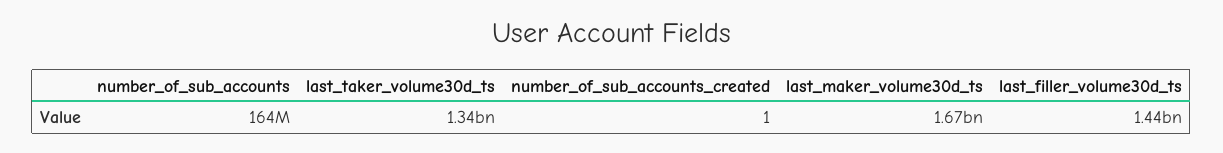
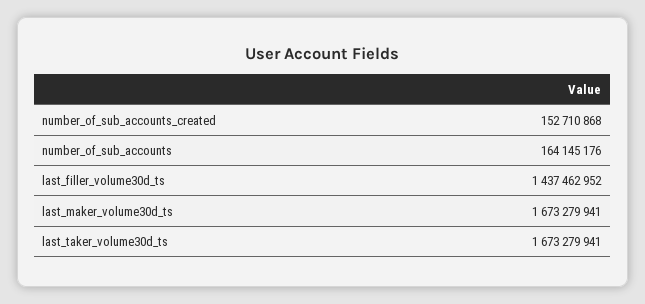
  {
    "number_of_sub_accounts": 164145176,
-   "last_taker_volume30d_ts": 1340000000,
+   "last_taker_volume30d_ts": 1673279941,
-   "number_of_sub_accounts_created": 1,
+   "number_of_sub_accounts_created": 152710868,
    "last_maker_volume30d_ts": 1673279941,
    "last_filler_volume30d_ts": 1437462952
  }

